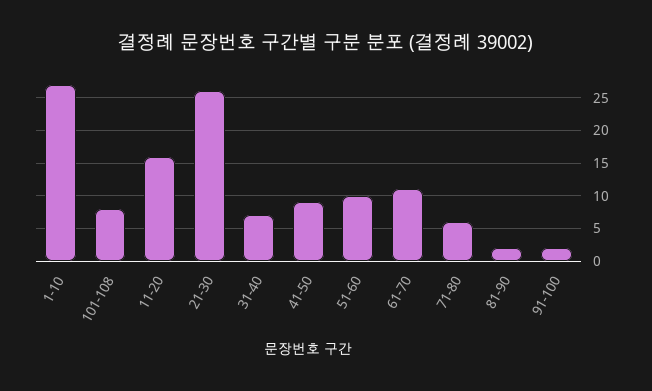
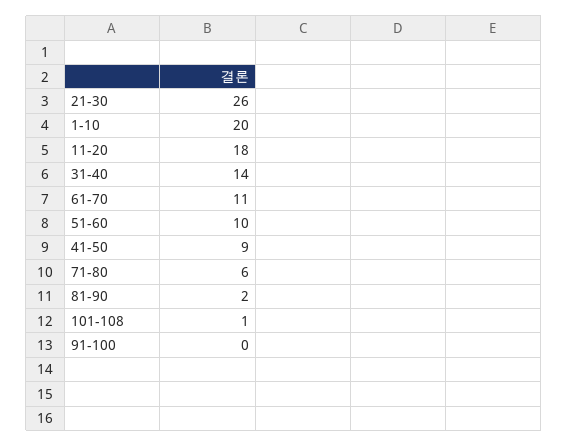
  {
-   "1-10": 27,
+   "1-10": 20,
-   "101-108": 8,
+   "101-108": 1,
-   "11-20": 16,
+   "11-20": 18,
    "21-30": 26,
-   "31-40": 7,
+   "31-40": 14,
    "41-50": 9,
    "51-60": 10,
    "61-70": 11,
    "71-80": 6,
    "81-90": 2,
-   "91-100": 2
+   "91-100": 0
  }

